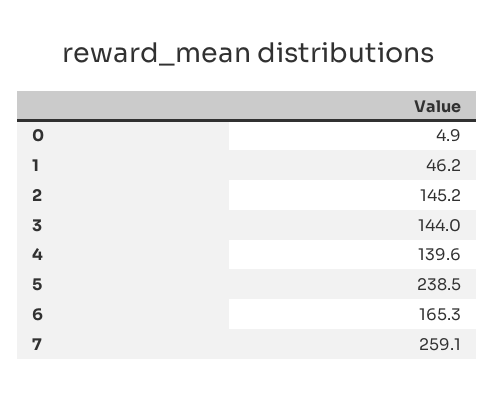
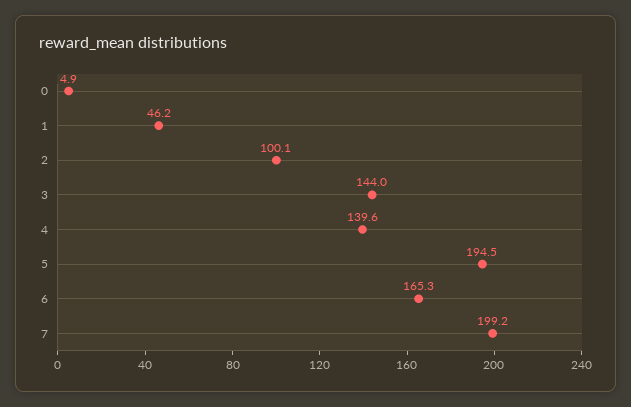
  {
    "0": 4.9,
    "1": 46.2,
-   "2": 145.2,
+   "2": 100.1,
    "3": 144,
    "4": 139.6,
-   "5": 238.5,
+   "5": 194.5,
    "6": 165.3,
-   "7": 259.1
+   "7": 199.2
  }

